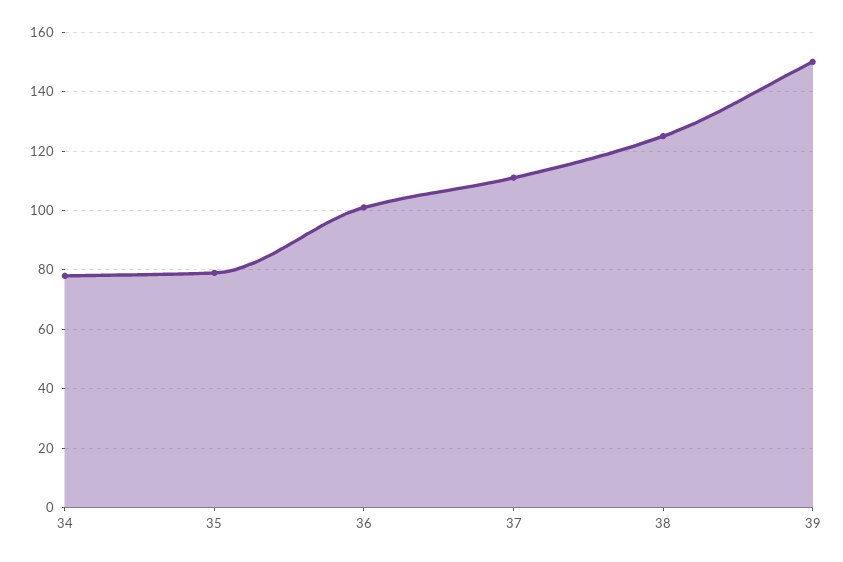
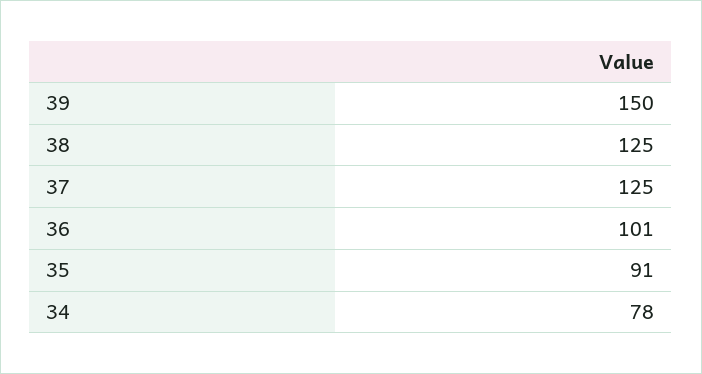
  {
    "34": 78,
-   "35": 80,
+   "35": 91,
    "36": 101,
-   "37": 110,
+   "37": 125,
    "38": 125,
    "39": 150
  }

